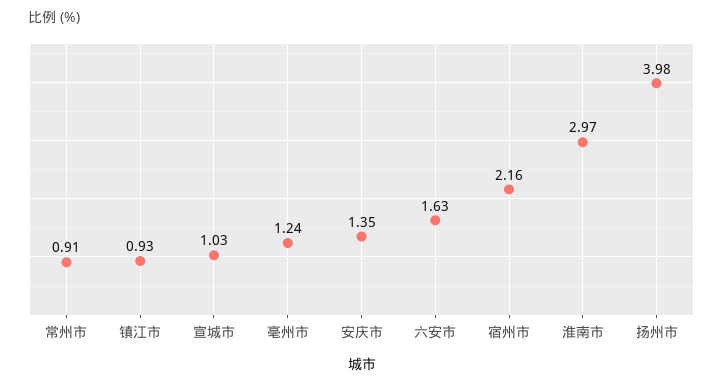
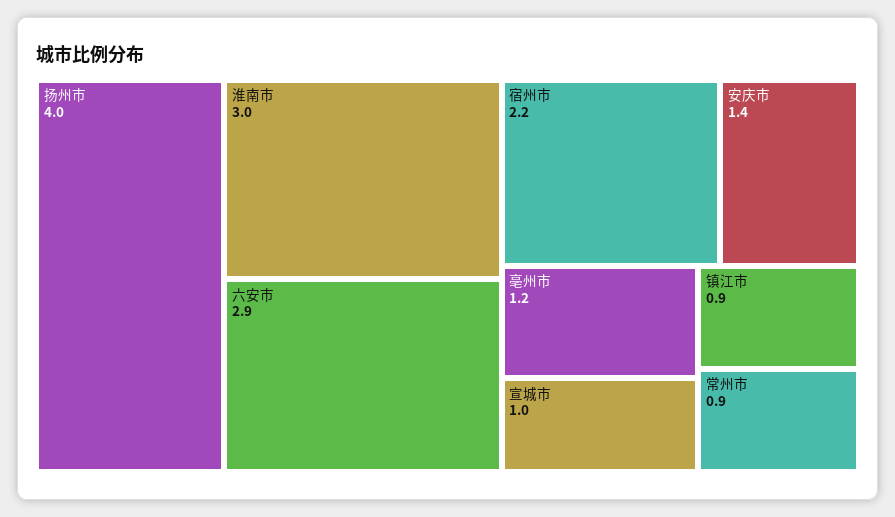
  {
    "常州市": 0.91,
    "镇江市": 0.93,
    "宣城市": 1.03,
    "亳州市": 1.24,
    "安庆市": 1.35,
-   "六安市": 1.63,
+   "六安市": 2.9,
    "宿州市": 2.16,
    "淮南市": 2.97,
    "扬州市": 3.98
  }

